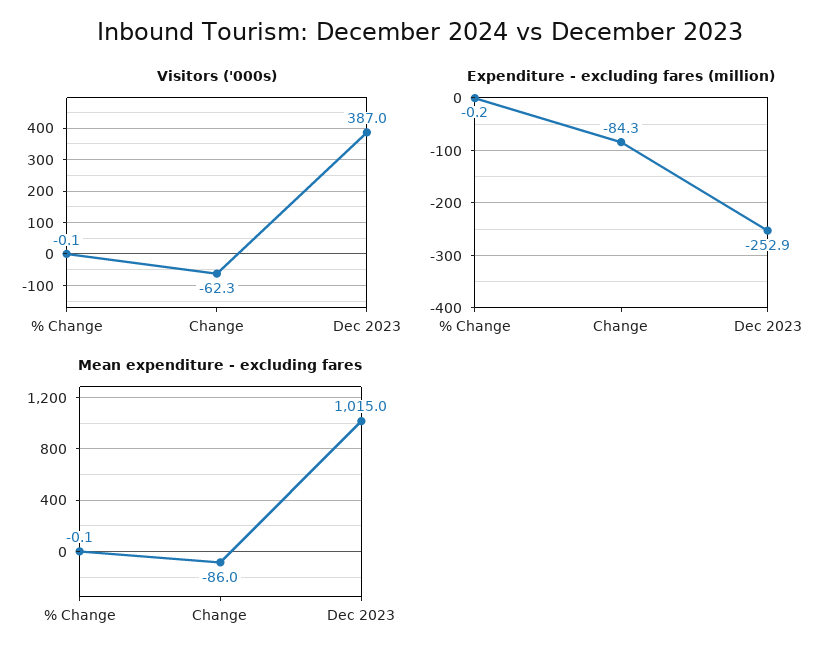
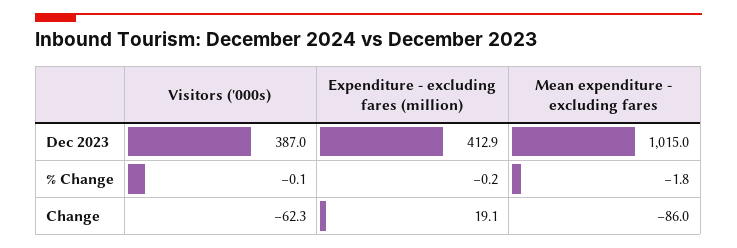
  {
    "Visitors ('000s)": {
      "% Change": -0.1,
      "Change": -62.3,
      "Dec 2023": 387
    },
    "Expenditure - excluding fares (million)": {
      "% Change": -0.2,
-     "Change": -84.3,
+     "Change": 19.1,
-     "Dec 2023": -252.9
+     "Dec 2023": 412.9
    },
    "Mean expenditure - excluding fares": {
-     "% Change": -0.1,
+     "% Change": -1.8,
      "Change": -86,
      "Dec 2023": 1015
    }
  }

